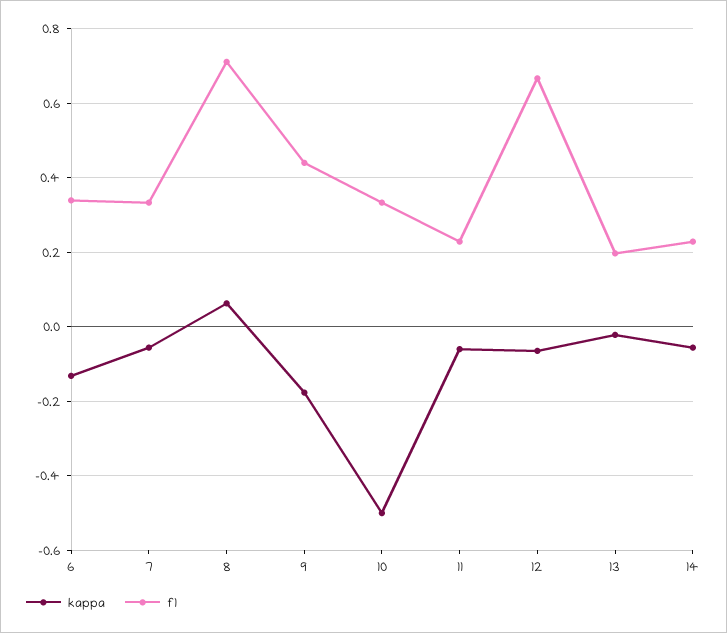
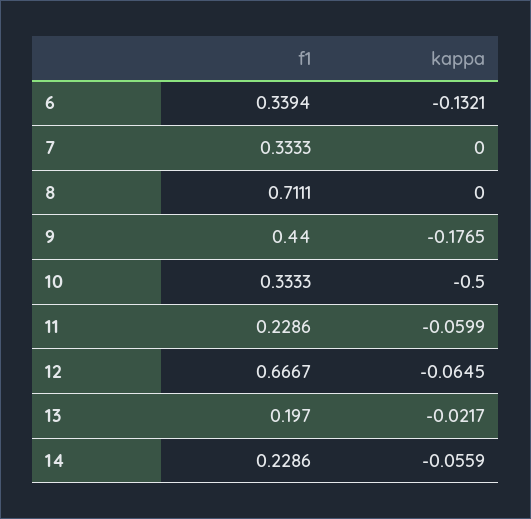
  {
    "kappa": {
      "6": -0.1321,
-     "7": -0.06,
+     "7": 0,
-     "8": 0.06,
+     "8": 0,
      "9": -0.1765,
      "10": -0.5,
      "11": -0.0599,
      "12": -0.0645,
      "13": -0.0217,
      "14": -0.0559
    },
    "f1": {
      "6": 0.3394,
      "7": 0.3333,
      "8": 0.7111,
      "9": 0.44,
      "10": 0.3333,
      "11": 0.2286,
      "12": 0.6667,
      "13": 0.197,
      "14": 0.2286
    }
  }

